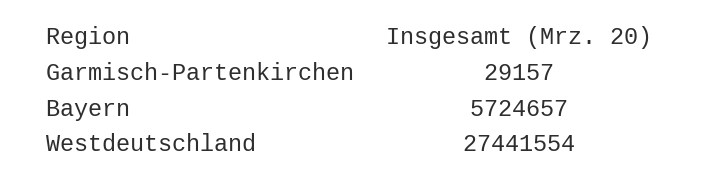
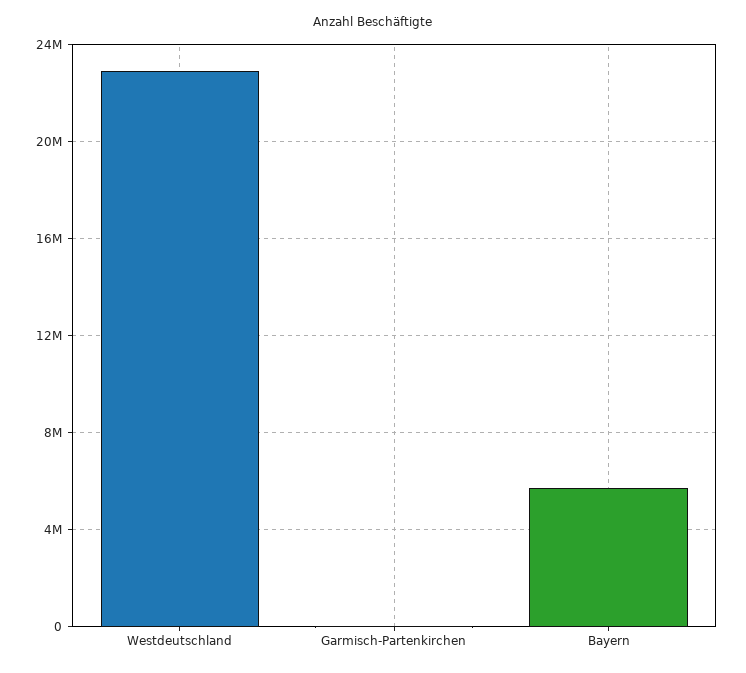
  {
    "Garmisch-Partenkirchen": 29157,
    "Bayern": 5724657,
-   "Westdeutschland": 27441554
+   "Westdeutschland": 23000000
  }

